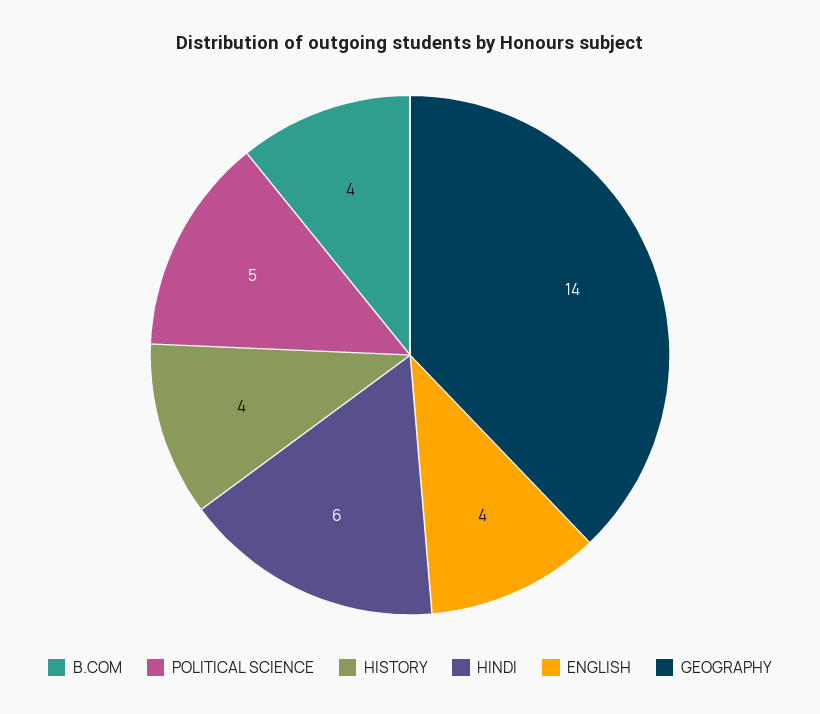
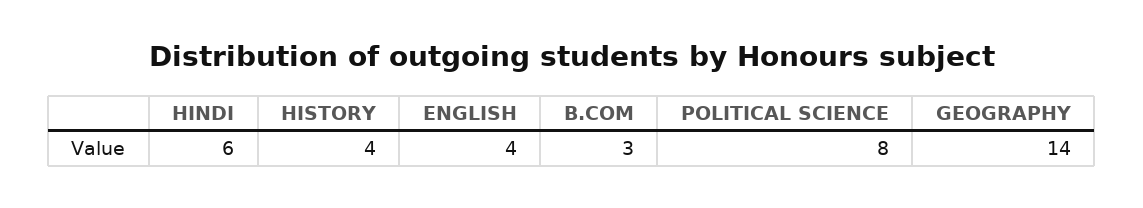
  {
-   "B.COM": 4,
+   "B.COM": 3,
-   "POLITICAL SCIENCE": 5,
+   "POLITICAL SCIENCE": 8,
    "HISTORY": 4,
    "HINDI": 6,
    "ENGLISH": 4,
    "GEOGRAPHY": 14
  }

